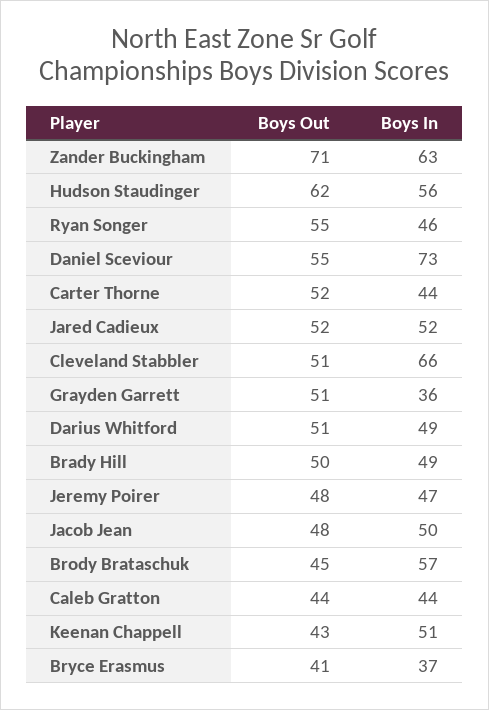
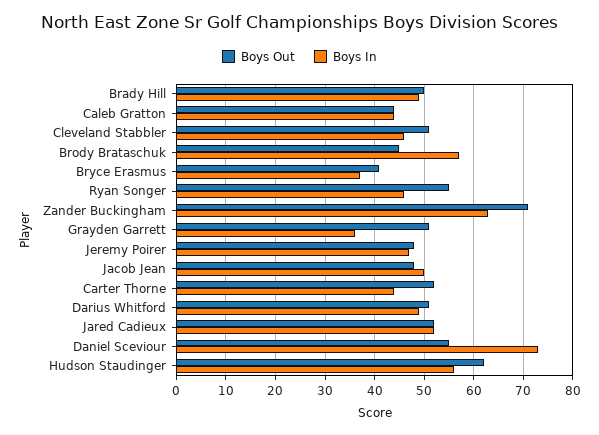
  {
    "Boys Out": {
      "Zander Buckingham": 71,
      "Hudson Staudinger": 62,
      "Ryan Songer": 55,
      "Daniel Sceviour": 55,
      "Carter Thorne": 52,
      "Jared Cadieux": 52,
      "Cleveland Stabbler": 51,
      "Grayden Garrett": 51,
      "Darius Whitford": 51,
      "Brady Hill": 50,
      "Jeremy Poirer": 48,
      "Jacob Jean": 48,
      "Brody Brataschuk": 45,
      "Caleb Gratton": 44,
-     "Keenan Chappell": 43,
      "Bryce Erasmus": 41
    },
    "Boys In": {
      "Zander Buckingham": 63,
      "Hudson Staudinger": 56,
      "Ryan Songer": 46,
      "Daniel Sceviour": 73,
      "Carter Thorne": 44,
      "Jared Cadieux": 52,
-     "Cleveland Stabbler": 66,
+     "Cleveland Stabbler": 45,
      "Grayden Garrett": 36,
      "Darius Whitford": 49,
      "Brady Hill": 49,
      "Jeremy Poirer": 47,
      "Jacob Jean": 50,
      "Brody Brataschuk": 57,
      "Caleb Gratton": 44,
-     "Keenan Chappell": 51,
      "Bryce Erasmus": 37
    }
  }

